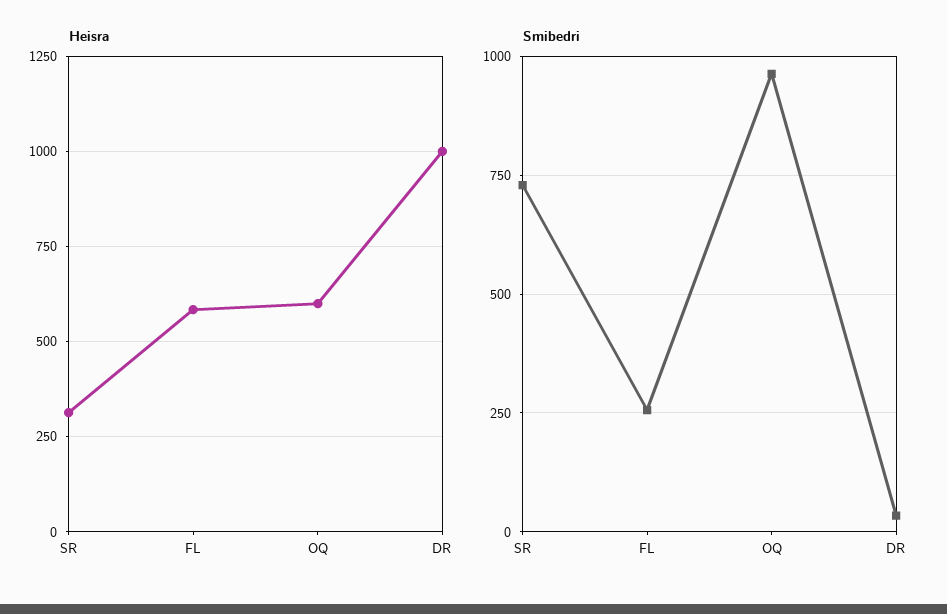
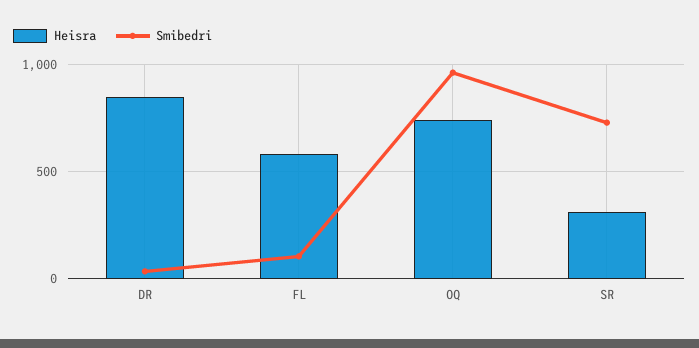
  {
    "Heisra": {
      "SR": 325,
      "FL": 575,
-     "OQ": 600,
+     "OQ": 750,
-     "DR": 1000
+     "DR": 850
    },
    "Smibedri": {
      "SR": 725,
-     "FL": 250,
+     "FL": 100,
      "OQ": 975,
      "DR": 25
    }
  }

